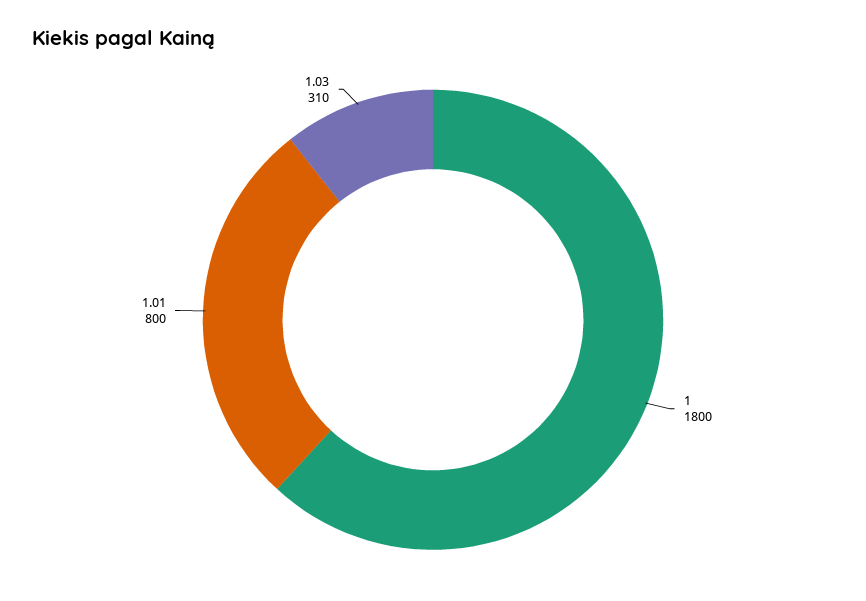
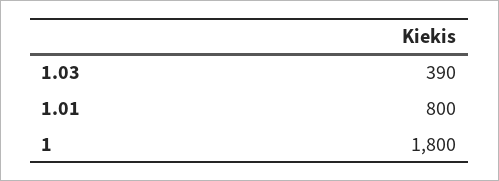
  {
    "1": 1800,
    "1.01": 800,
-   "1.03": 310
+   "1.03": 390
  }

